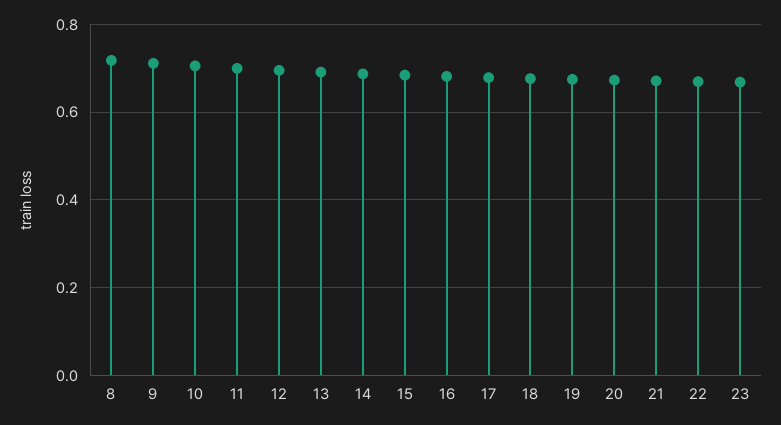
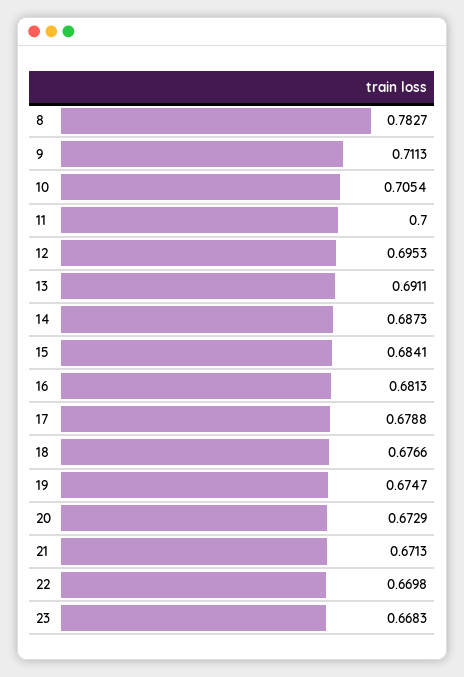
  {
-   "8": 0.72,
+   "8": 0.7827,
    "9": 0.7113,
    "10": 0.7054,
    "11": 0.7,
    "12": 0.6953,
    "13": 0.6911,
    "14": 0.6873,
    "15": 0.6841,
    "16": 0.6813,
    "17": 0.6788,
    "18": 0.6766,
    "19": 0.6747,
    "20": 0.6729,
    "21": 0.6713,
    "22": 0.6698,
    "23": 0.6683
  }

